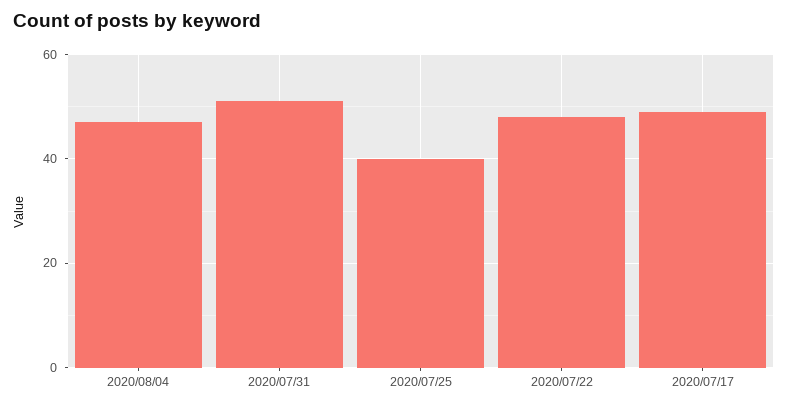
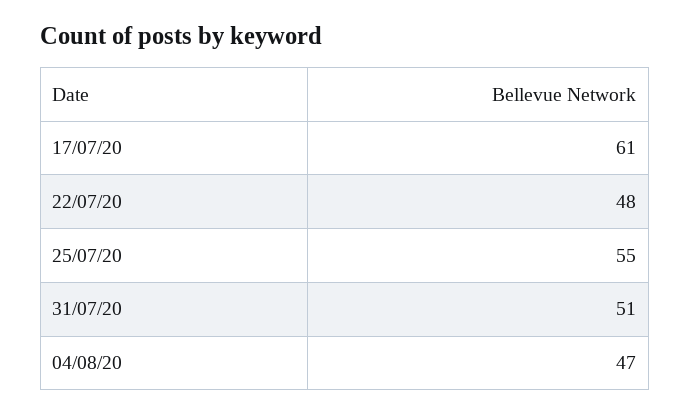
  {
    "2020/08/04": 47,
    "2020/07/31": 51,
-   "2020/07/25": 40,
+   "2020/07/25": 55,
    "2020/07/22": 48,
-   "2020/07/17": 50
+   "2020/07/17": 61
  }

